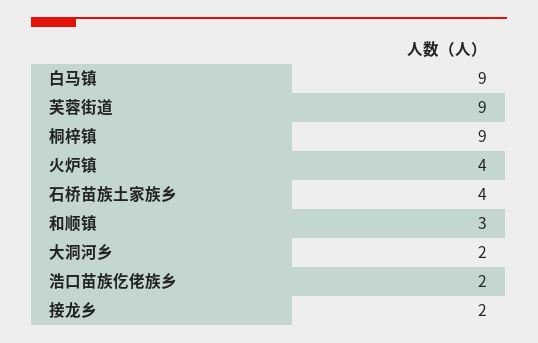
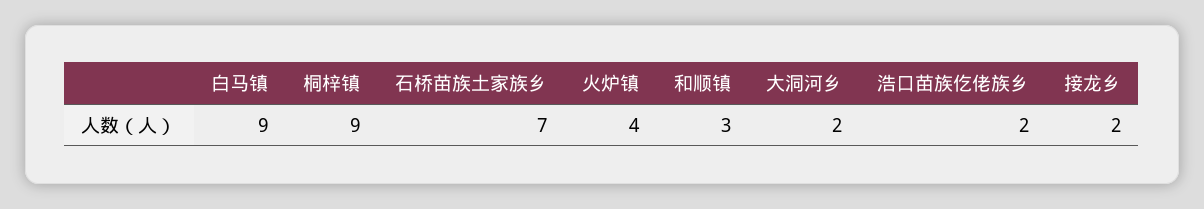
  {
    "白马镇": 9,
-   "芙蓉街道": 9,
    "桐梓镇": 9,
    "火炉镇": 4,
-   "石桥苗族土家族乡": 4,
+   "石桥苗族土家族乡": 7,
    "和顺镇": 3,
    "大洞河乡": 2,
    "浩口苗族仡佬族乡": 2,
    "接龙乡": 2
  }

